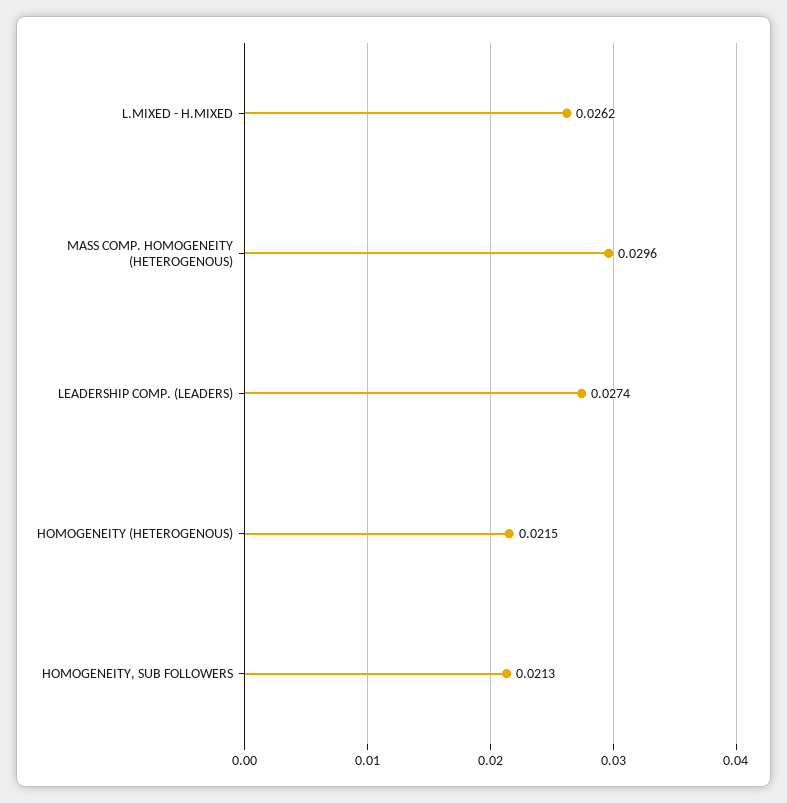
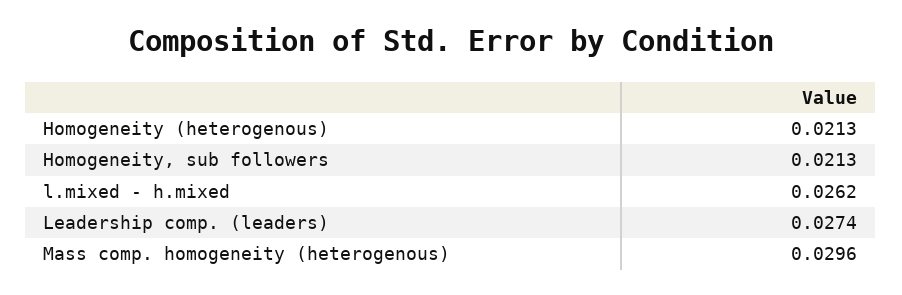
  {
    "L.MIXED - H.MIXED": 0.0262,
    "MASS COMP. HOMOGENEITY (HETEROGENOUS)": 0.0296,
    "LEADERSHIP COMP. (LEADERS)": 0.0274,
-   "HOMOGENEITY (HETEROGENOUS)": 0.0215,
+   "HOMOGENEITY (HETEROGENOUS)": 0.0213,
    "HOMOGENEITY, SUB FOLLOWERS": 0.0213
  }

